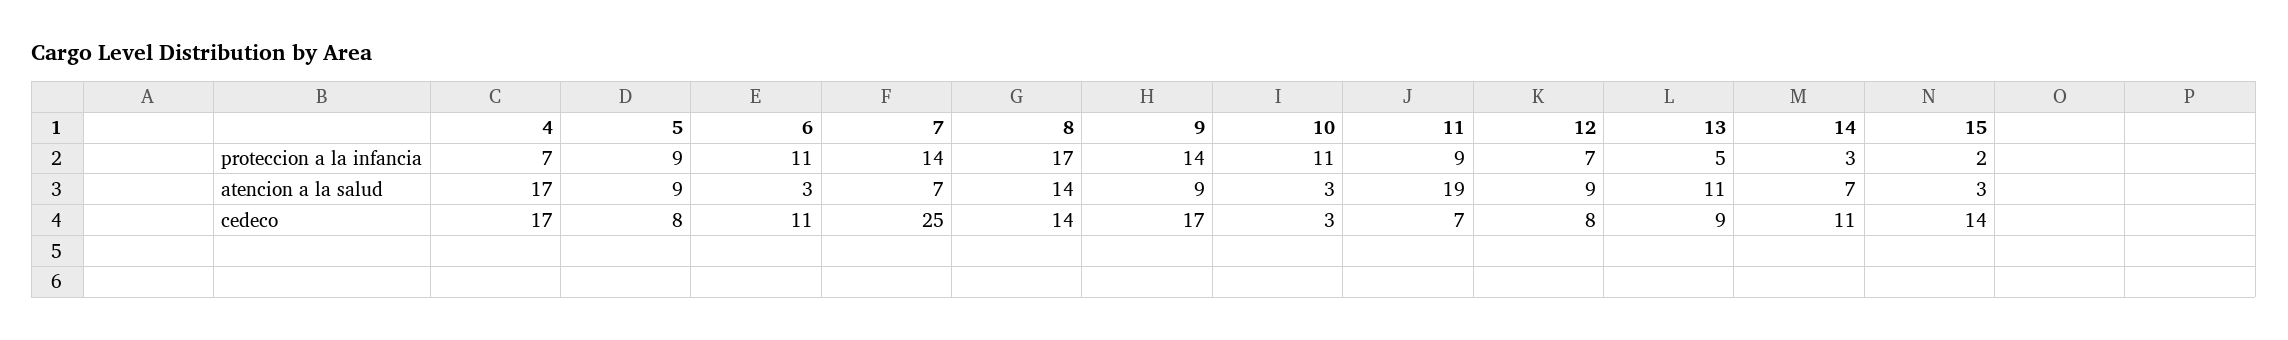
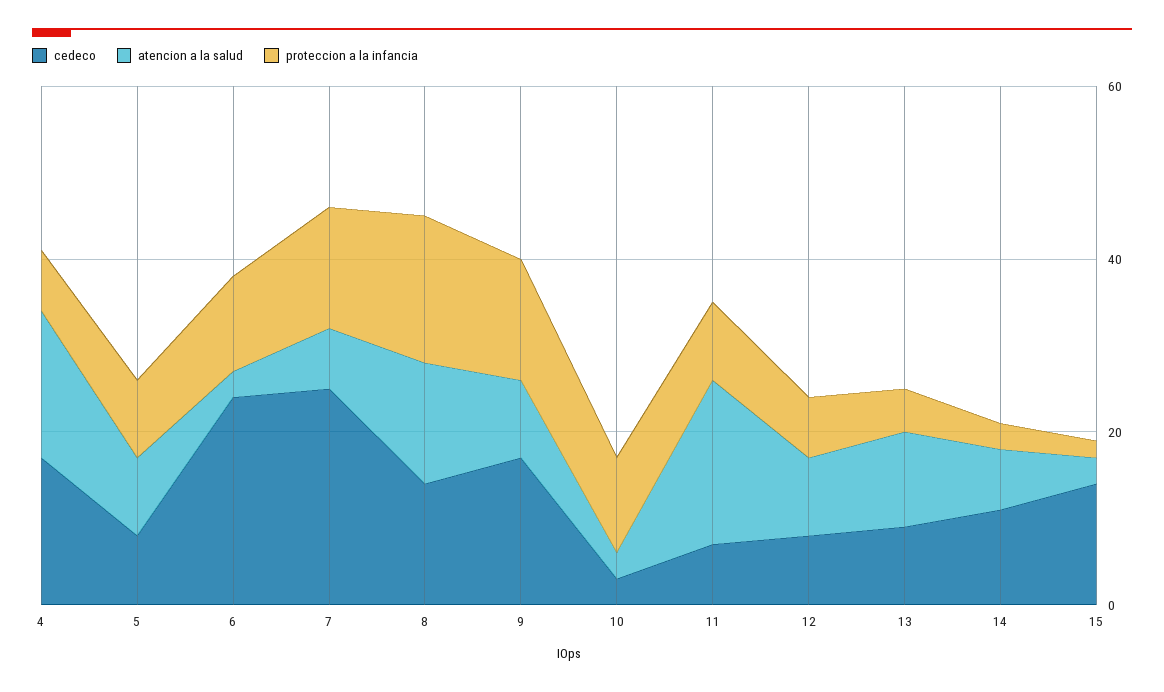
  {
    "proteccion a la infancia": {
      "4": 7,
      "5": 9,
      "6": 11,
      "7": 14,
      "8": 17,
      "9": 14,
      "10": 11,
      "11": 9,
      "12": 7,
      "13": 5,
      "14": 3,
      "15": 2
    },
    "atencion a la salud": {
      "4": 17,
      "5": 9,
      "6": 3,
      "7": 7,
      "8": 14,
      "9": 9,
      "10": 3,
      "11": 19,
      "12": 9,
      "13": 11,
      "14": 7,
      "15": 3
    },
    "cedeco": {
      "4": 17,
      "5": 8,
-     "6": 11,
+     "6": 25,
      "7": 25,
      "8": 14,
      "9": 17,
      "10": 3,
      "11": 7,
      "12": 8,
      "13": 9,
      "14": 11,
      "15": 14
    }
  }

